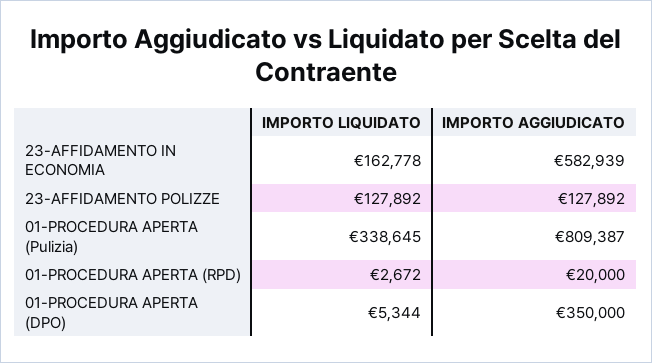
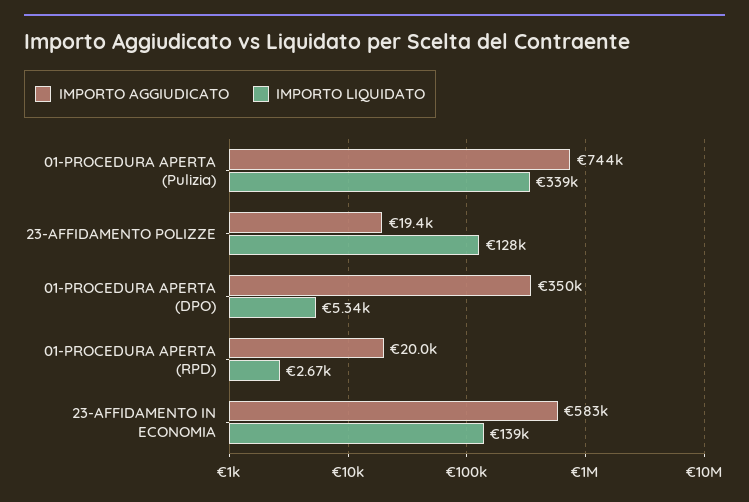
  {
    "IMPORTO LIQUIDATO": {
-     "23-AFFIDAMENTO IN ECONOMIA": 162778,
+     "23-AFFIDAMENTO IN ECONOMIA": 139000,
      "23-AFFIDAMENTO POLIZZE": 127892,
      "01-PROCEDURA APERTA (Pulizia)": 338645,
      "01-PROCEDURA APERTA (RPD)": 2672,
      "01-PROCEDURA APERTA (DPO)": 5344
    },
    "IMPORTO AGGIUDICATO": {
      "23-AFFIDAMENTO IN ECONOMIA": 582939,
-     "23-AFFIDAMENTO POLIZZE": 127892,
+     "23-AFFIDAMENTO POLIZZE": 19400,
-     "01-PROCEDURA APERTA (Pulizia)": 809387,
+     "01-PROCEDURA APERTA (Pulizia)": 744000,
      "01-PROCEDURA APERTA (RPD)": 20000,
      "01-PROCEDURA APERTA (DPO)": 350000
    }
  }

